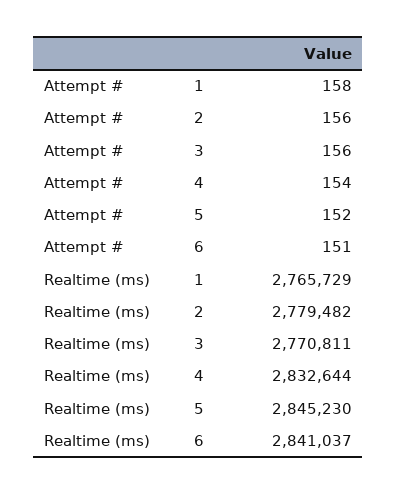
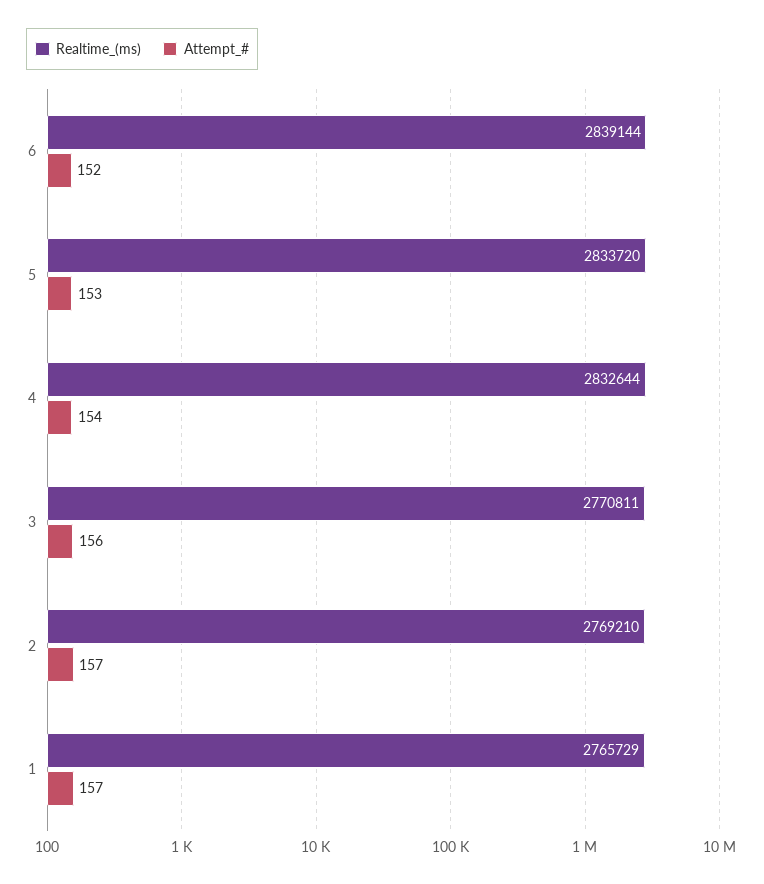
  {
    "Attempt #": {
-     "1": 158,
+     "1": 157,
-     "2": 156,
+     "2": 157,
      "3": 156,
      "4": 154,
-     "5": 152,
+     "5": 153,
-     "6": 151
+     "6": 152
    },
    "Realtime (ms)": {
      "1": 2765729,
-     "2": 2779482,
+     "2": 2769210,
      "3": 2770811,
      "4": 2832644,
-     "5": 2845230,
+     "5": 2833720,
-     "6": 2841037
+     "6": 2839144
    }
  }

